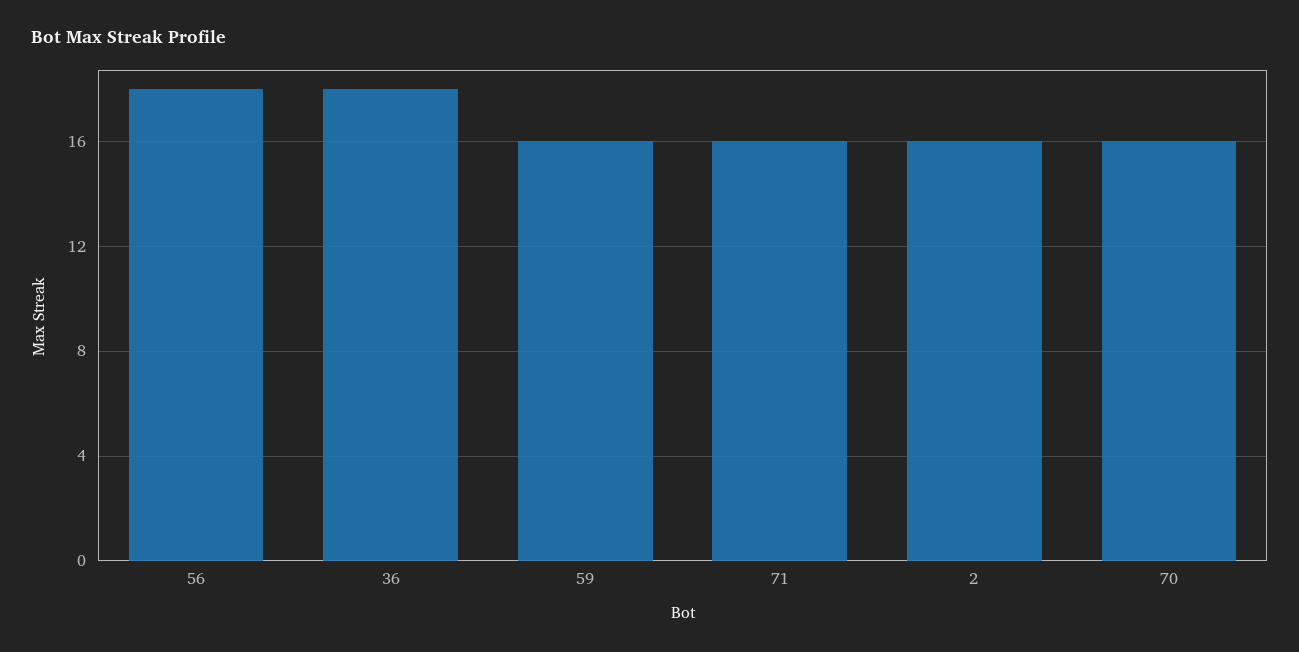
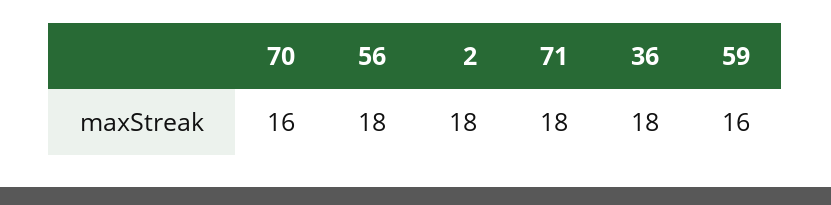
  {
    "56": 18,
    "36": 18,
    "59": 16,
-   "71": 16,
+   "71": 18,
-   "2": 16,
+   "2": 18,
    "70": 16
  }

